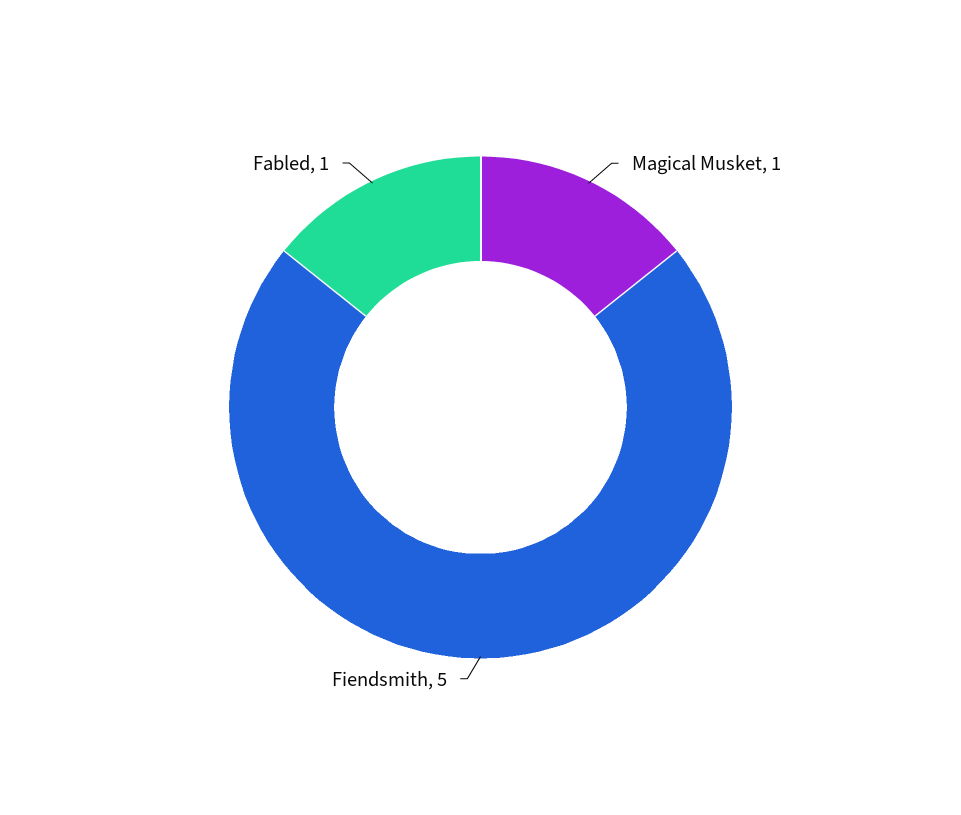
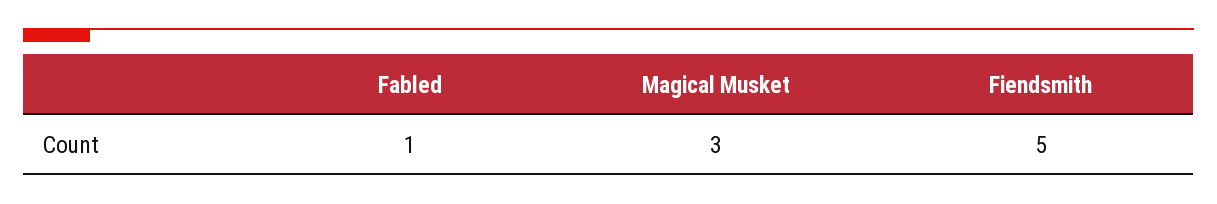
  {
-   "Magical Musket": 1,
+   "Magical Musket": 3,
    "Fiendsmith": 5,
    "Fabled": 1
  }

